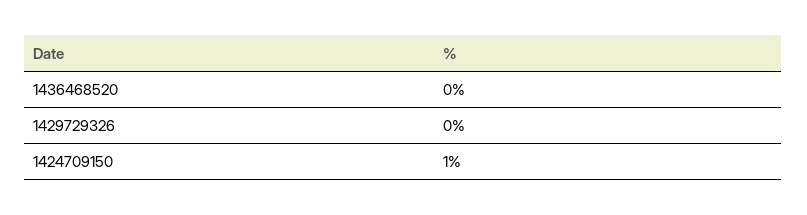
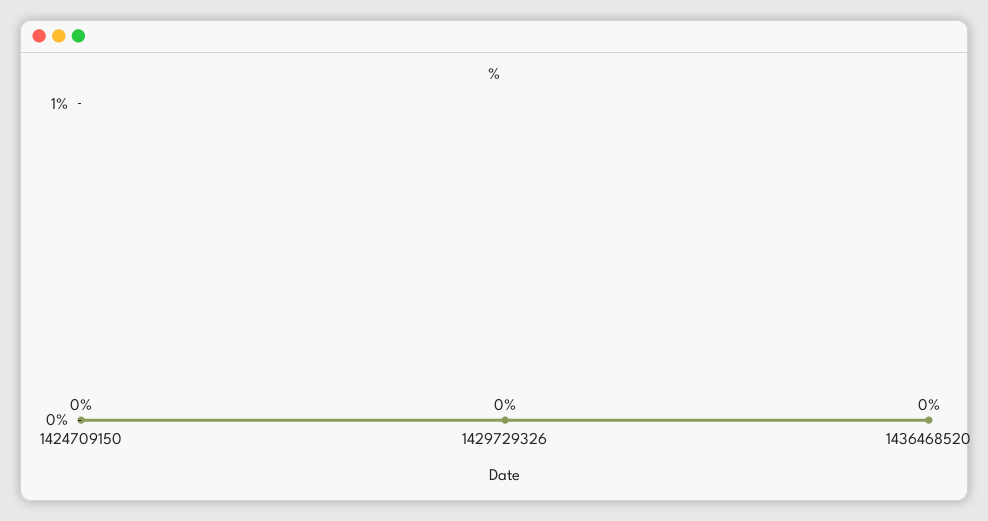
  {
    "1436468520": 0,
    "1429729326": 0,
-   "1424709150": 1
+   "1424709150": 0
  }

